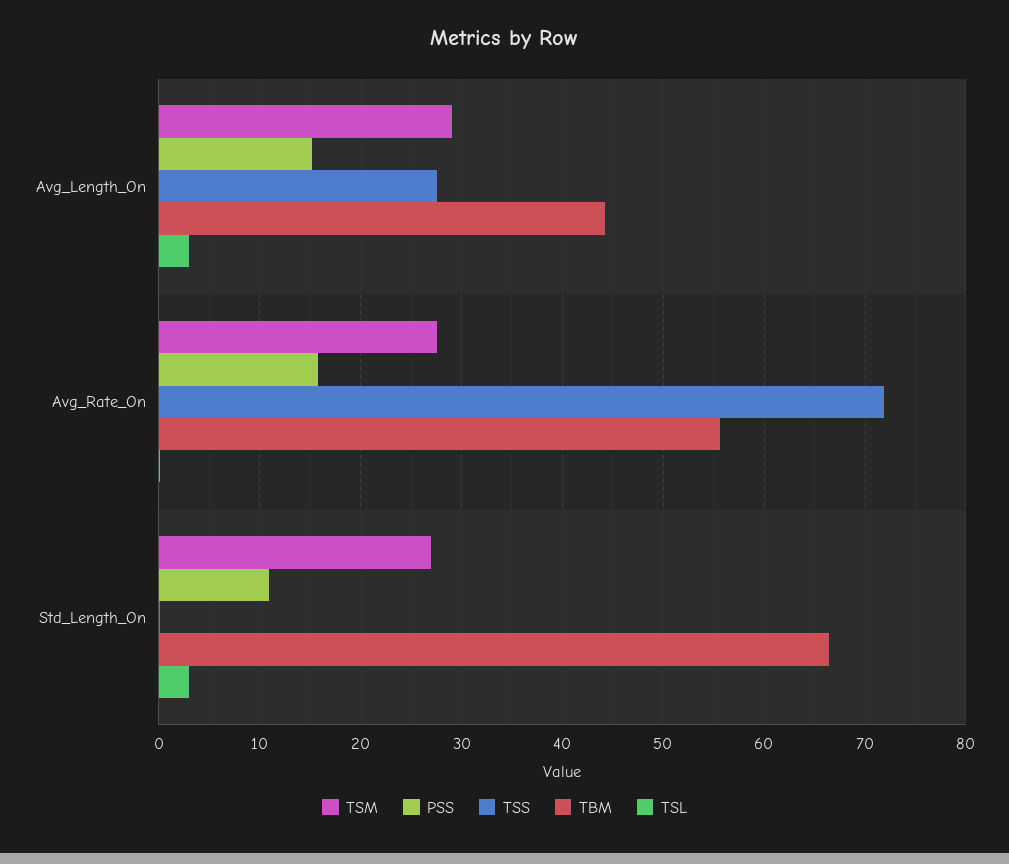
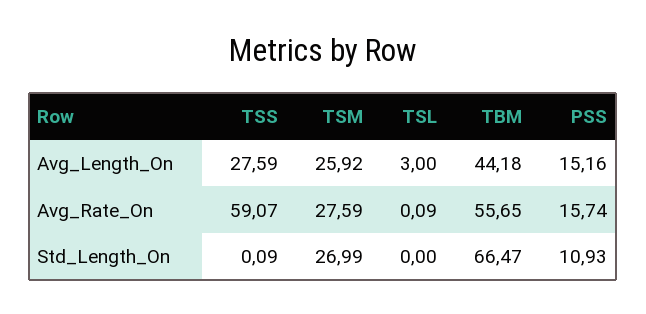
  {
    "TSM": {
-     "Avg_Length_On": 29,
+     "Avg_Length_On": 25.92,
      "Avg_Rate_On": 27.59,
      "Std_Length_On": 26.99
    },
    "PSS": {
      "Avg_Length_On": 15.16,
      "Avg_Rate_On": 15.74,
      "Std_Length_On": 10.93
    },
    "TSS": {
      "Avg_Length_On": 27.59,
-     "Avg_Rate_On": 72,
+     "Avg_Rate_On": 59.07,
      "Std_Length_On": 0.09
    },
    "TBM": {
      "Avg_Length_On": 44.18,
      "Avg_Rate_On": 55.65,
      "Std_Length_On": 66.47
    },
    "TSL": {
      "Avg_Length_On": 3,
      "Avg_Rate_On": 0.09,
-     "Std_Length_On": 3
+     "Std_Length_On": 0
    }
  }

